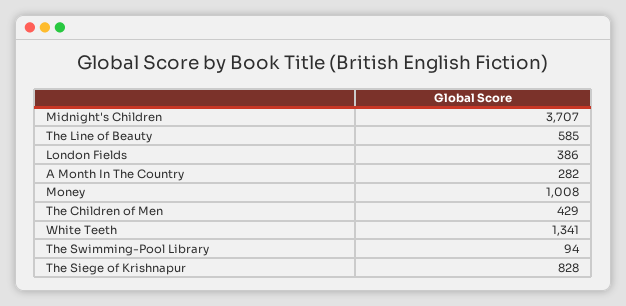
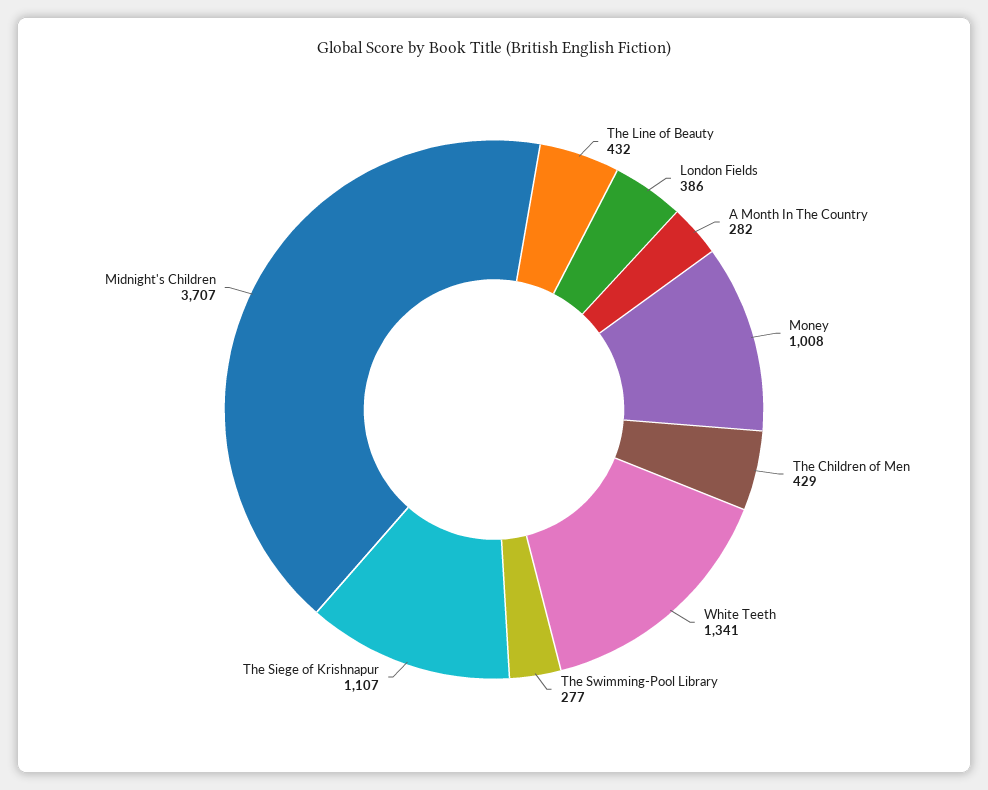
  {
    "Midnight's Children": 3707,
-   "The Line of Beauty": 585,
+   "The Line of Beauty": 432,
    "London Fields": 386,
    "A Month In The Country": 282,
    "Money": 1008,
    "The Children of Men": 429,
    "White Teeth": 1341,
-   "The Swimming-Pool Library": 94,
+   "The Swimming-Pool Library": 277,
-   "The Siege of Krishnapur": 828
+   "The Siege of Krishnapur": 1107
  }

